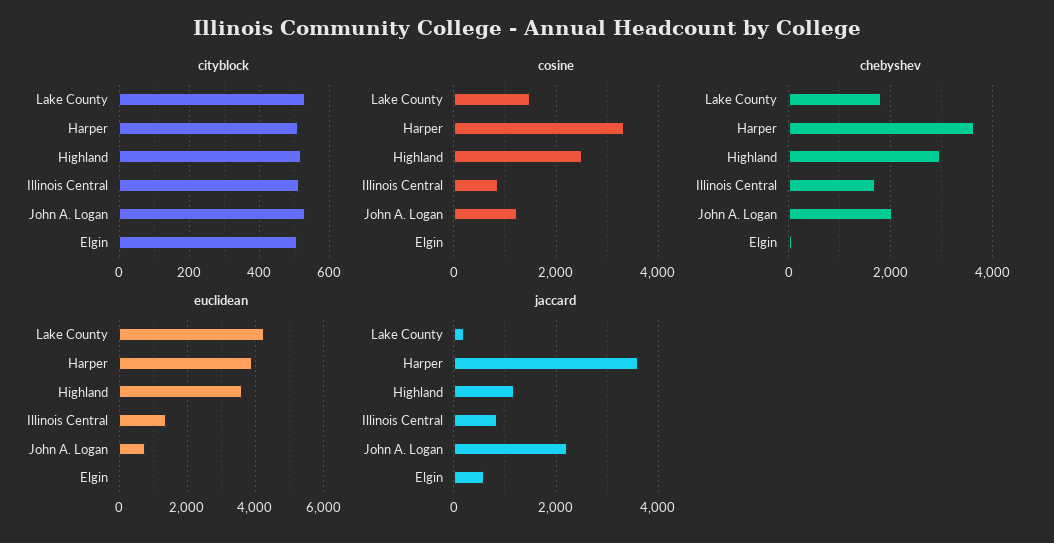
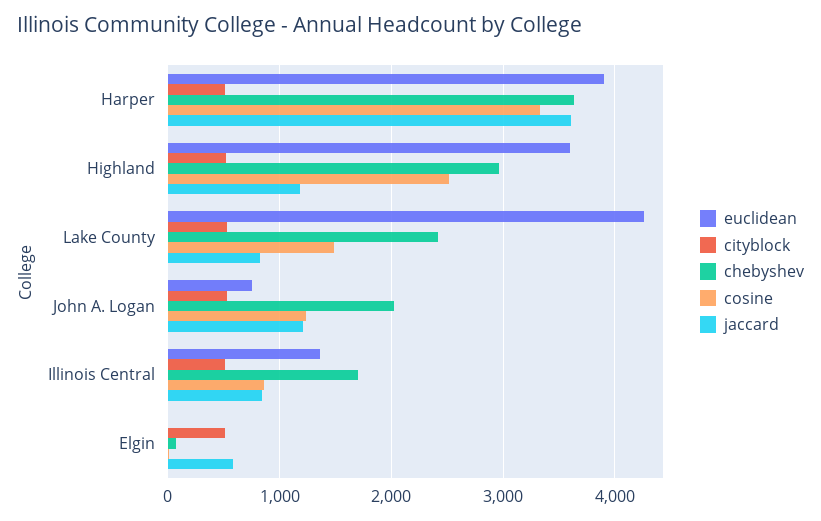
  {
    "cityblock": {
      "Lake County": 540,
      "Harper": 520,
      "Highland": 520,
      "Illinois Central": 520,
      "John A. Logan": 540,
      "Elgin": 500
    },
    "cosine": {
      "Lake County": 1500,
      "Harper": 3300,
      "Highland": 2500,
      "Illinois Central": 900,
      "John A. Logan": 1200,
      "Elgin": 0
    },
    "chebyshev": {
-     "Lake County": 1800,
+     "Lake County": 2400,
      "Harper": 3600,
      "Highland": 3000,
      "Illinois Central": 1700,
      "John A. Logan": 2000,
      "Elgin": 100
    },
    "euclidean": {
      "Lake County": 4300,
      "Harper": 3900,
      "Highland": 3600,
      "Illinois Central": 1400,
      "John A. Logan": 800,
      "Elgin": 0
    },
    "jaccard": {
-     "Lake County": 200,
+     "Lake County": 800,
      "Harper": 3600,
      "Highland": 1200,
      "Illinois Central": 800,
-     "John A. Logan": 2200,
+     "John A. Logan": 1200,
      "Elgin": 600
    }
  }

